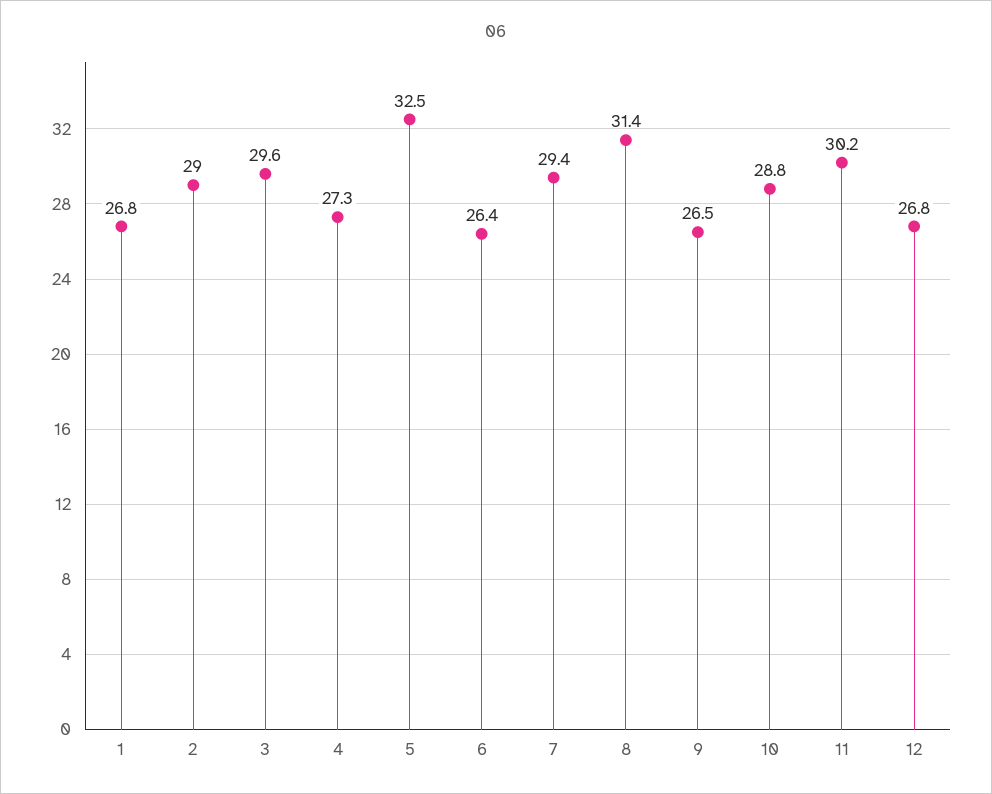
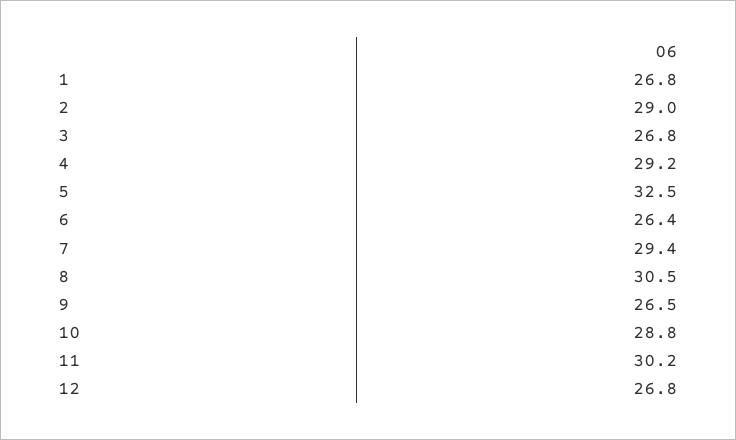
  {
    "1": 26.8,
    "2": 29,
-   "3": 29.6,
+   "3": 26.8,
-   "4": 27.3,
+   "4": 29.2,
    "5": 32.5,
    "6": 26.4,
    "7": 29.4,
-   "8": 31.4,
+   "8": 30.5,
    "9": 26.5,
    "10": 28.8,
    "11": 30.2,
    "12": 26.8
  }

